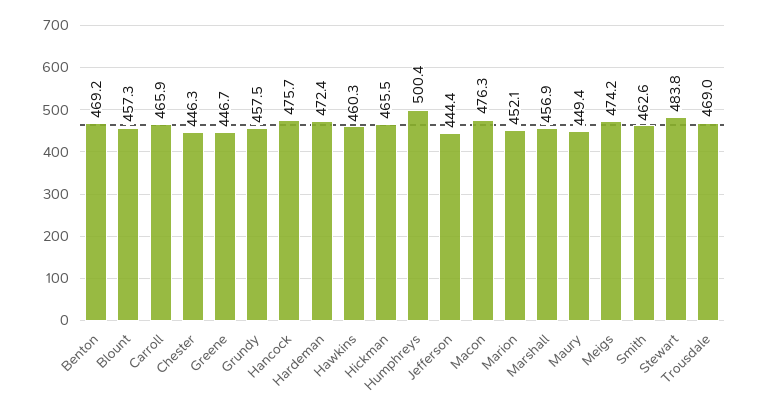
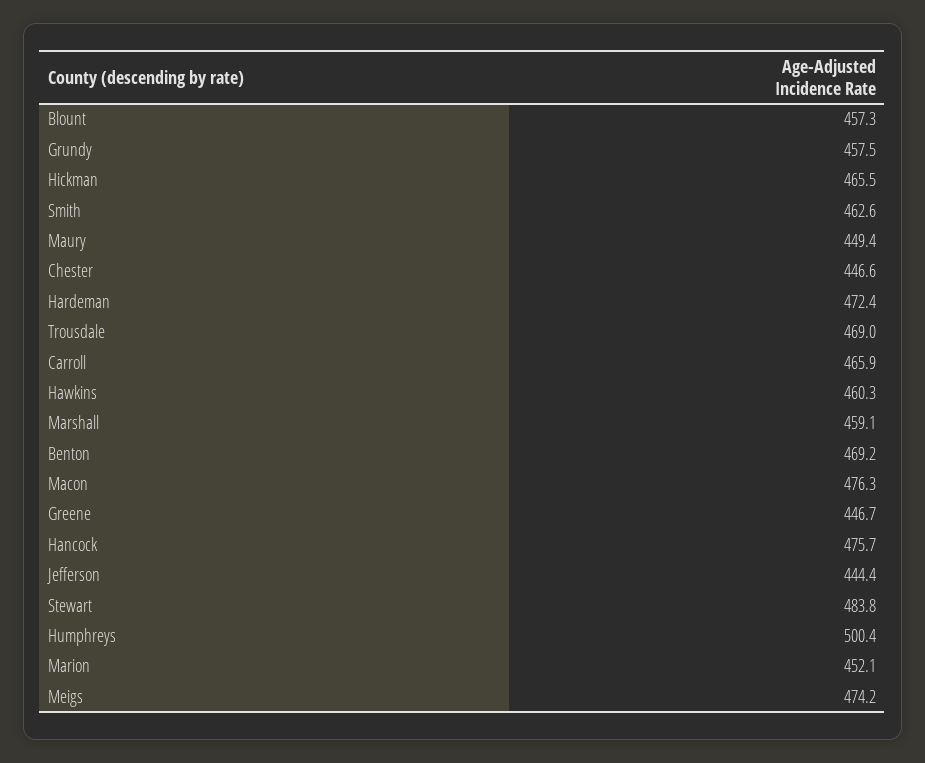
  {
    "Benton": 469.2,
    "Blount": 457.3,
    "Carroll": 465.9,
-   "Chester": 446.3,
+   "Chester": 446.6,
    "Greene": 446.7,
    "Grundy": 457.5,
    "Hancock": 475.7,
    "Hardeman": 472.4,
    "Hawkins": 460.3,
    "Hickman": 465.5,
    "Humphreys": 500.4,
    "Jefferson": 444.4,
    "Macon": 476.3,
    "Marion": 452.1,
-   "Marshall": 456.9,
+   "Marshall": 459.1,
    "Maury": 449.4,
    "Meigs": 474.2,
    "Smith": 462.6,
    "Stewart": 483.8,
    "Trousdale": 469
  }

